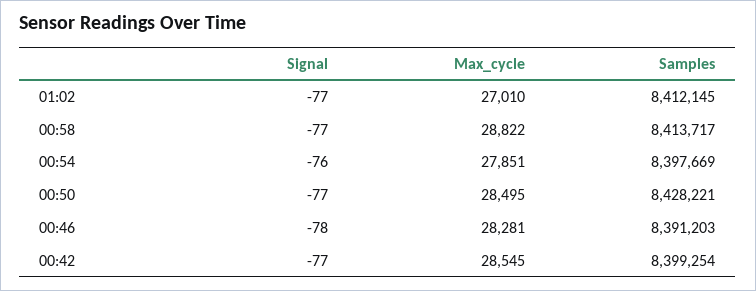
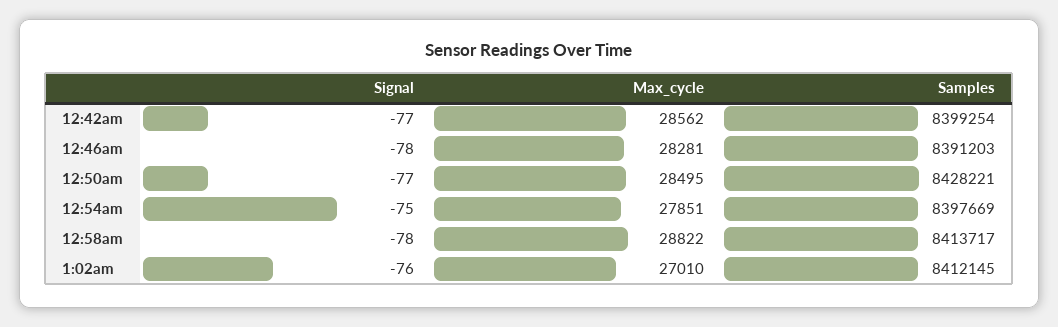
  {
    "Signal": {
-     "01:02": -77,
+     "01:02": -76,
-     "00:58": -77,
+     "00:58": -78,
-     "00:54": -76,
+     "00:54": -75,
      "00:50": -77,
      "00:46": -78,
      "00:42": -77
    },
    "Max_cycle": {
      "01:02": 27010,
      "00:58": 28822,
      "00:54": 27851,
      "00:50": 28495,
      "00:46": 28281,
-     "00:42": 28545
+     "00:42": 28562
    },
    "Samples": {
      "01:02": 8412145,
      "00:58": 8413717,
      "00:54": 8397669,
      "00:50": 8428221,
      "00:46": 8391203,
      "00:42": 8399254
    }
  }

